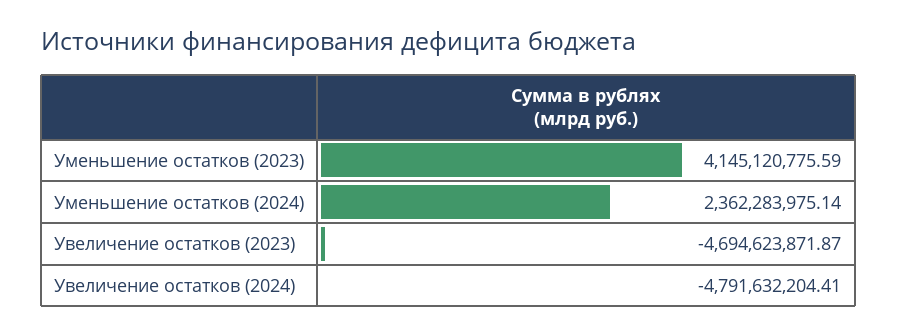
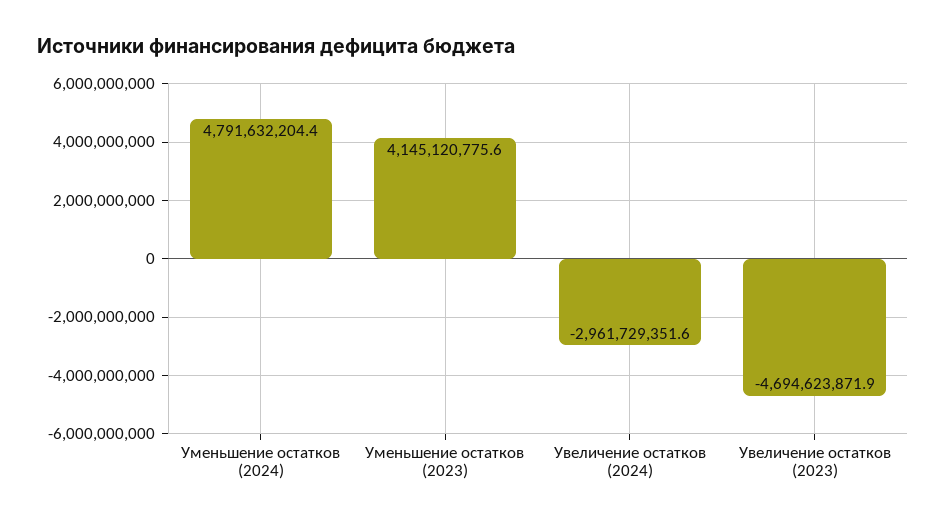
  {
    "Уменьшение остатков (2023)": 4145120775.59,
-   "Уменьшение остатков (2024)": 2362283975.14,
+   "Уменьшение остатков (2024)": 4791632204.4,
    "Увеличение остатков (2023)": -4694623871.87,
-   "Увеличение остатков (2024)": -4791632204.41
+   "Увеличение остатков (2024)": -2961729351.6
  }

